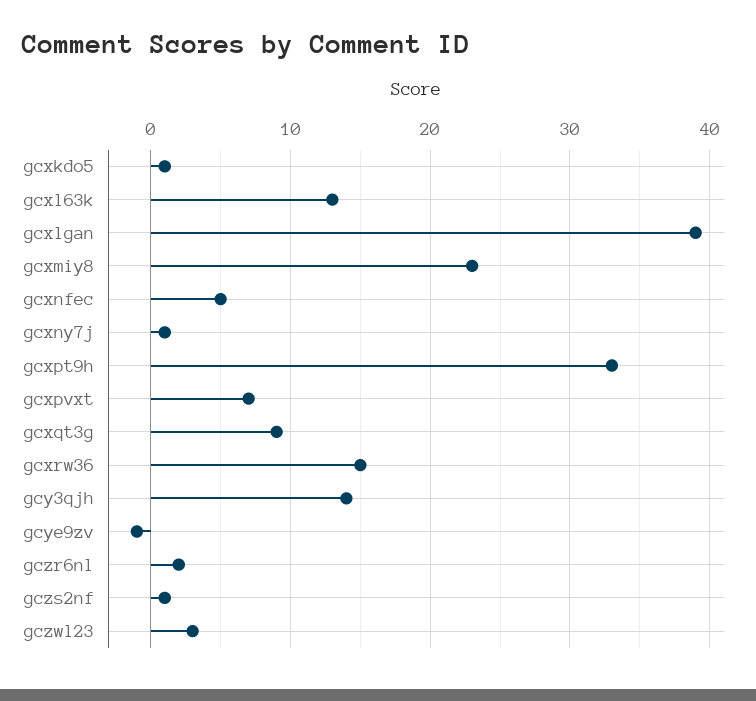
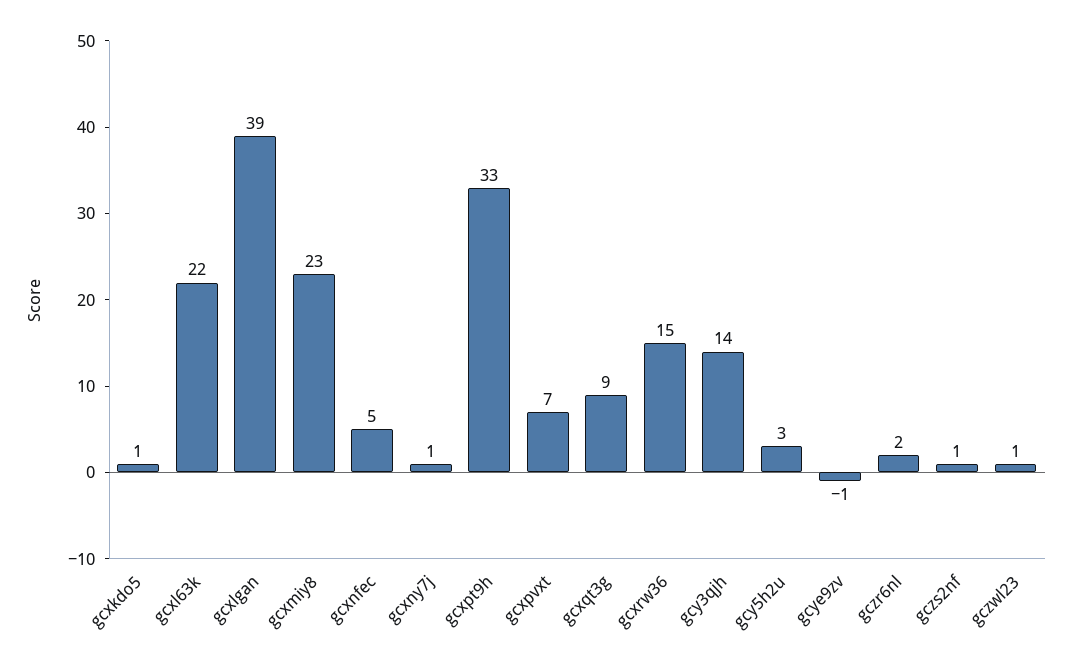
  {
    "gcxkdo5": 1,
-   "gcxl63k": 13,
+   "gcxl63k": 22,
    "gcxlgan": 39,
    "gcxmiy8": 23,
    "gcxnfec": 5,
    "gcxny7j": 1,
    "gcxpt9h": 33,
    "gcxpvxt": 7,
    "gcxqt3g": 9,
    "gcxrw36": 15,
    "gcy3qjh": 14,
    "gcye9zv": -1,
    "gczr6nl": 2,
    "gczs2nf": 1,
-   "gczwl23": 3
+   "gczwl23": 1,
+   "gcy5h2u": 3
  }

